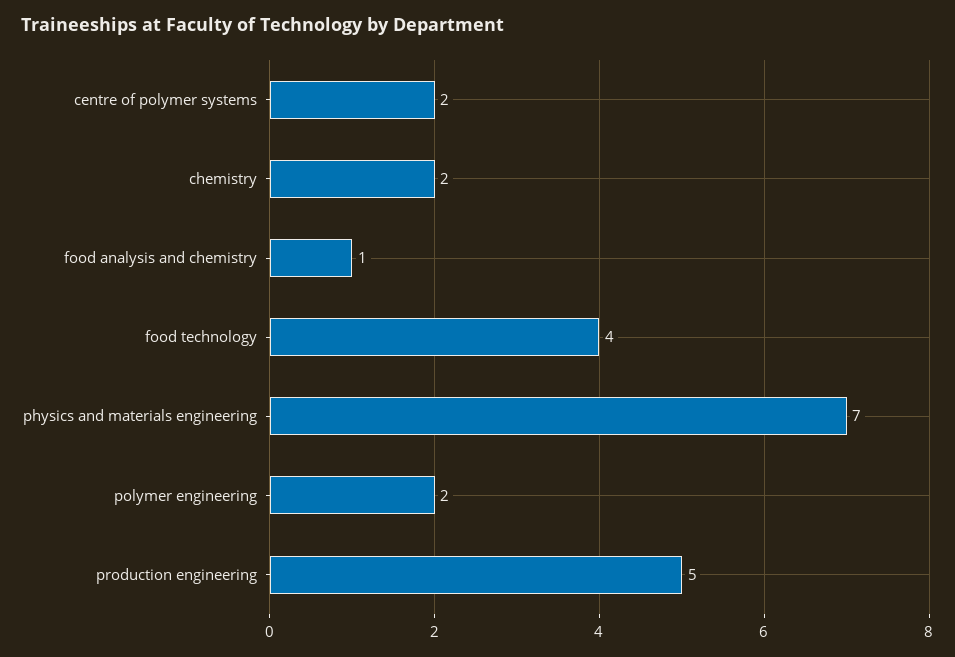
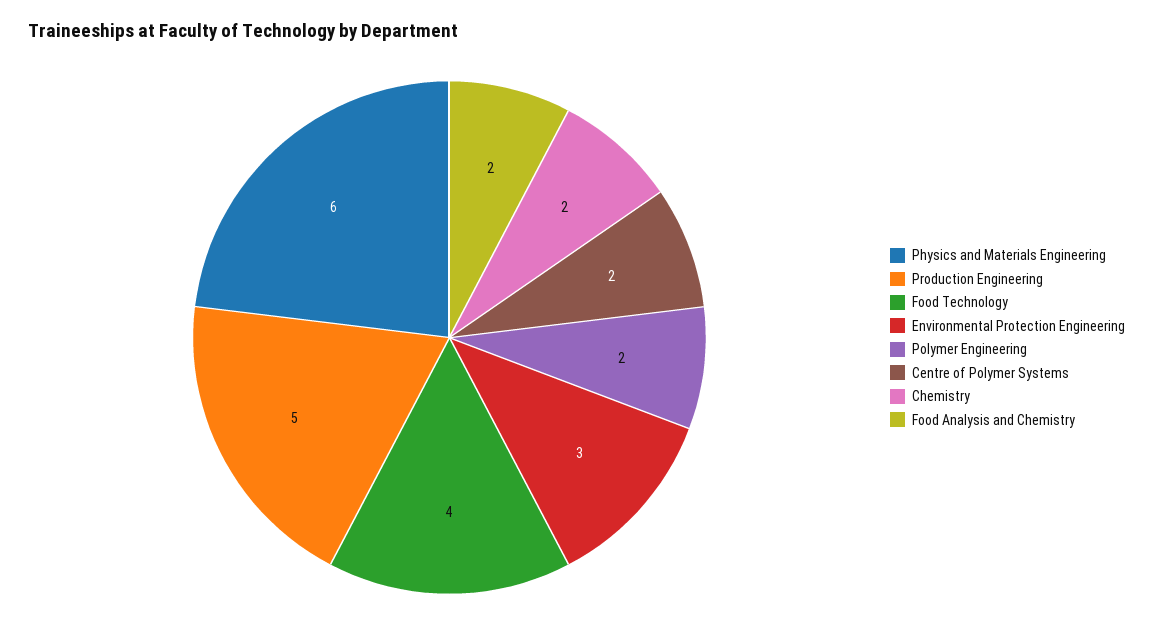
  {
    "centre of polymer systems": 2,
    "chemistry": 2,
-   "food analysis and chemistry": 1,
+   "food analysis and chemistry": 2,
    "food technology": 4,
-   "physics and materials engineering": 7,
+   "physics and materials engineering": 6,
    "polymer engineering": 2,
-   "production engineering": 5
+   "production engineering": 5,
+   "Environmental Protection Engineering": 3
  }

